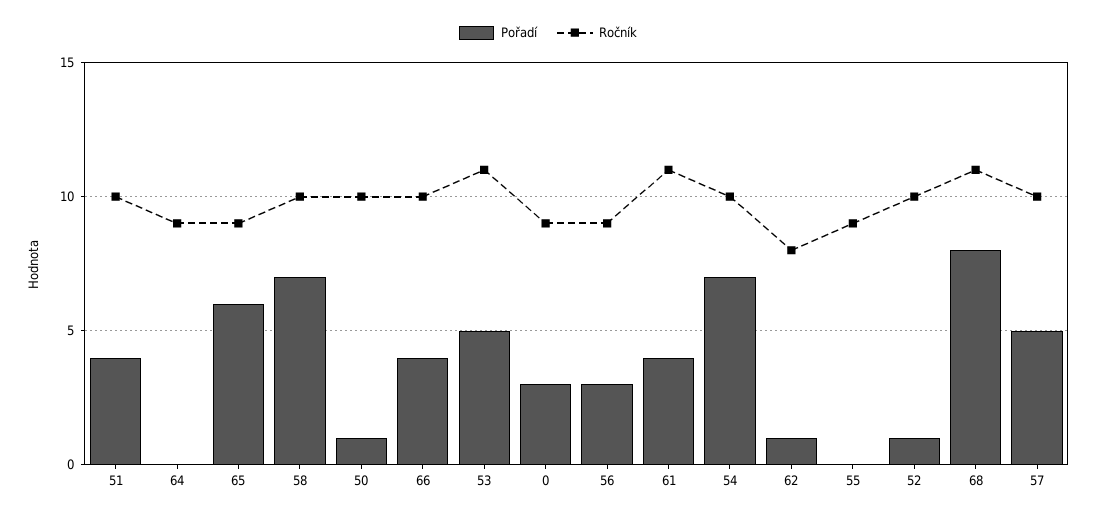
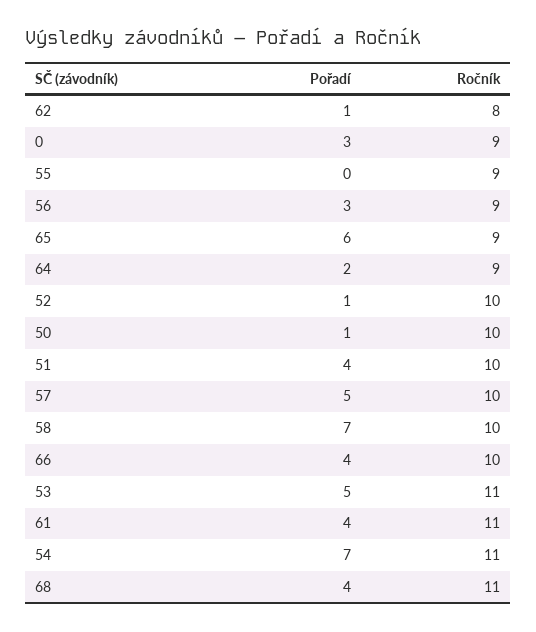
  {
    "Pořadí": {
      "51": 4,
-     "64": 0,
+     "64": 2,
      "65": 6,
      "58": 7,
      "50": 1,
      "66": 4,
      "53": 5,
      "0": 3,
      "56": 3,
      "61": 4,
      "54": 7,
      "62": 1,
      "55": 0,
      "52": 1,
-     "68": 8,
+     "68": 4,
      "57": 5
    },
    "Ročník": {
      "51": 10,
      "64": 9,
      "65": 9,
      "58": 10,
      "50": 10,
      "66": 10,
      "53": 11,
      "0": 9,
      "56": 9,
      "61": 11,
-     "54": 10,
+     "54": 11,
      "62": 8,
      "55": 9,
      "52": 10,
      "68": 11,
      "57": 10
    }
  }

